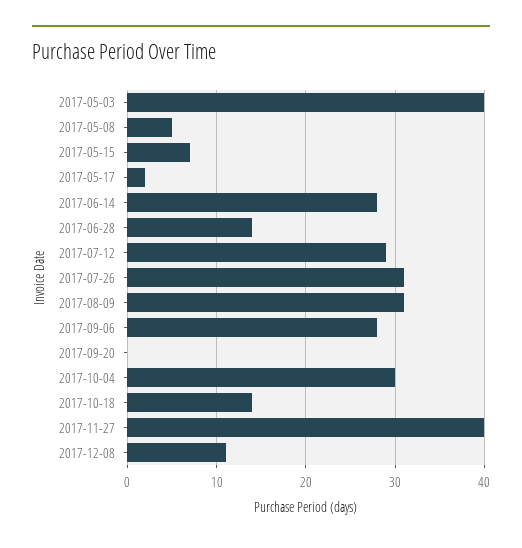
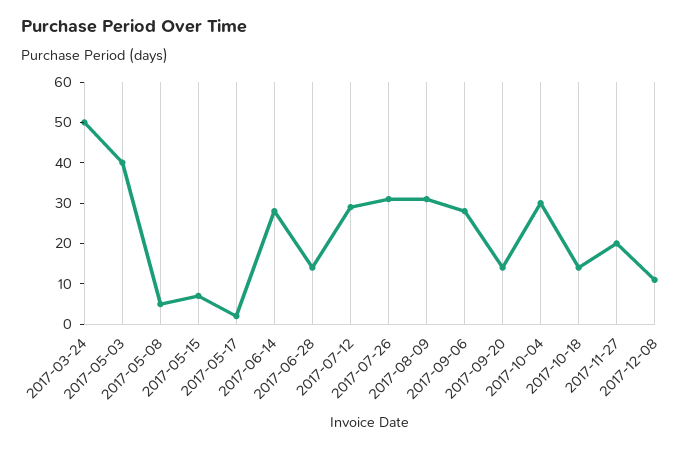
  {
    "2017-05-03": 40,
    "2017-05-08": 5,
    "2017-05-15": 7,
    "2017-05-17": 2,
    "2017-06-14": 28,
    "2017-06-28": 14,
    "2017-07-12": 29,
    "2017-07-26": 31,
    "2017-08-09": 31,
    "2017-09-06": 28,
-   "2017-09-20": 0,
+   "2017-09-20": 15,
    "2017-10-04": 30,
    "2017-10-18": 14,
-   "2017-11-27": 40,
+   "2017-11-27": 20,
-   "2017-12-08": 11
+   "2017-12-08": 11,
+   "2017-03-24": 50
  }

